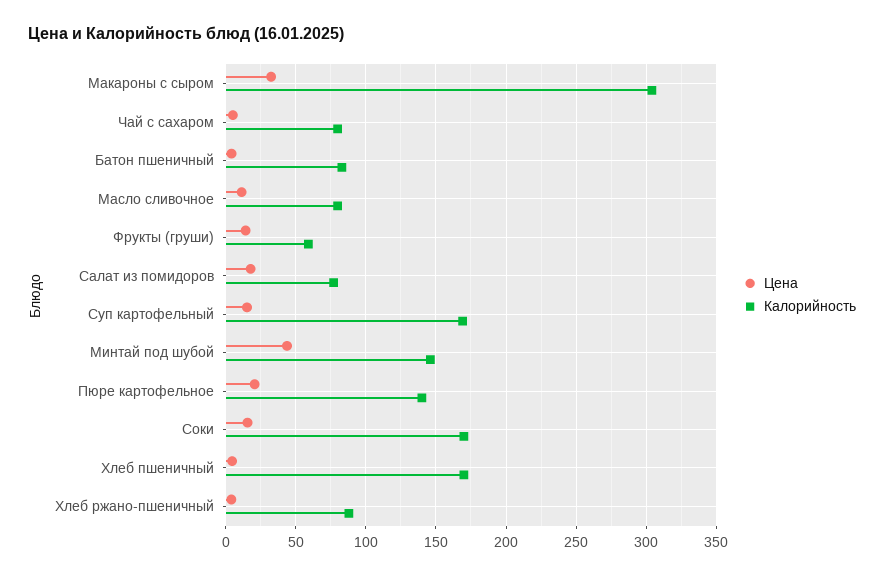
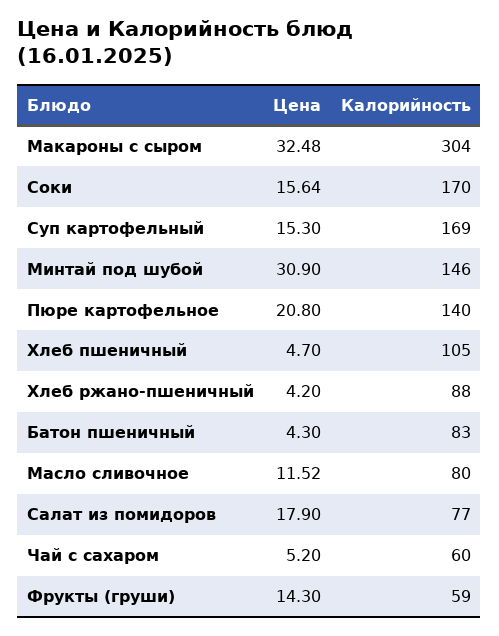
  {
    "Цена": {
      "Макароны с сыром": 32.48,
      "Чай с сахаром": 5.2,
      "Батон пшеничный": 4.3,
      "Масло сливочное": 11.52,
      "Фрукты (груши)": 14.3,
      "Салат из помидоров": 17.9,
      "Суп картофельный": 15.3,
-     "Минтай под шубой": 45,
+     "Минтай под шубой": 30.9,
      "Пюре картофельное": 20.8,
      "Соки": 15.64,
      "Хлеб пшеничный": 4.7,
      "Хлеб ржано-пшеничный": 4.2
    },
    "Калорийность": {
      "Макароны с сыром": 304,
-     "Чай с сахаром": 80,
+     "Чай с сахаром": 60,
      "Батон пшеничный": 83,
      "Масло сливочное": 80,
      "Фрукты (груши)": 59,
      "Салат из помидоров": 77,
      "Суп картофельный": 169,
      "Минтай под шубой": 146,
      "Пюре картофельное": 140,
      "Соки": 170,
-     "Хлеб пшеничный": 170,
+     "Хлеб пшеничный": 105,
      "Хлеб ржано-пшеничный": 88
    }
  }

